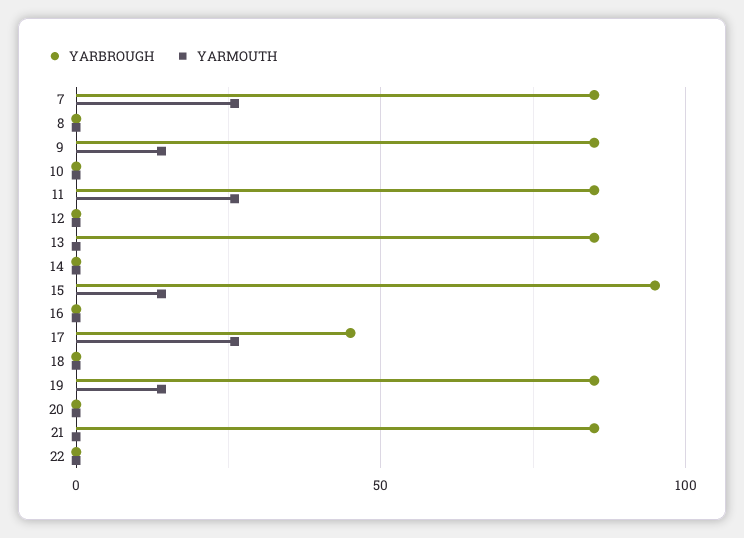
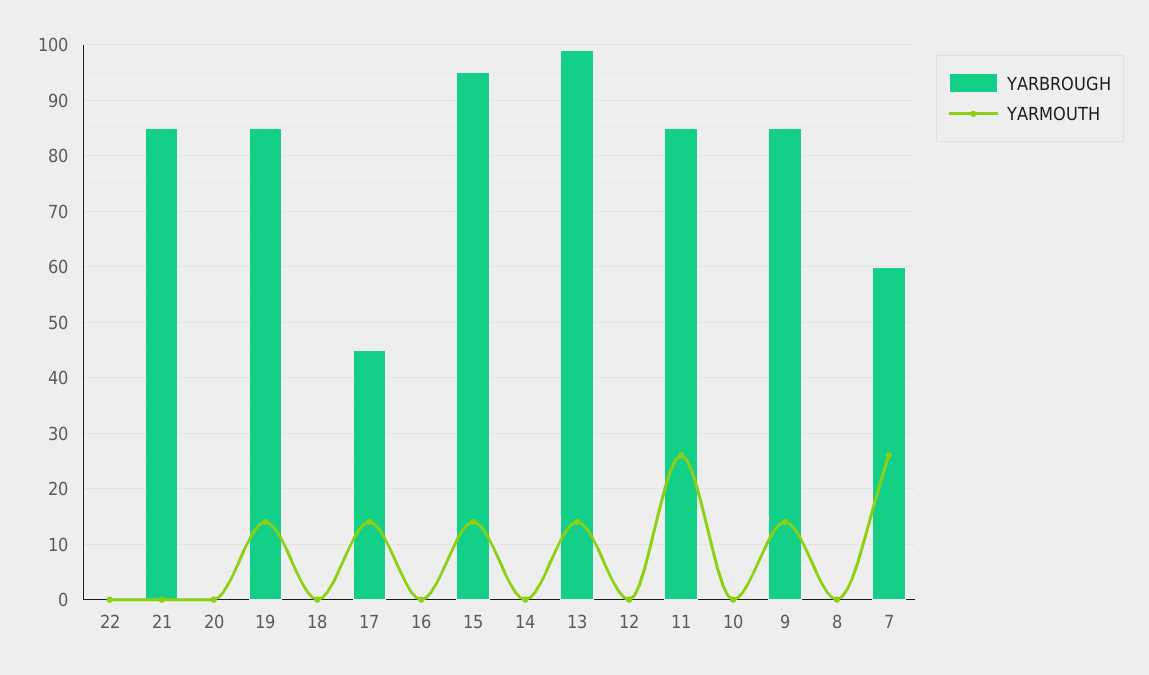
  {
    "YARBROUGH": {
-     "7": 85,
+     "7": 60,
      "8": 0,
      "9": 85,
      "10": 0,
      "11": 85,
      "12": 0,
-     "13": 85,
+     "13": 100,
      "14": 0,
      "15": 95,
      "16": 0,
      "17": 45,
      "18": 0,
      "19": 85,
      "20": 0,
      "21": 85,
      "22": 0
    },
    "YARMOUTH": {
      "7": 25,
      "8": 0,
      "9": 15,
      "10": 0,
      "11": 25,
      "12": 0,
-     "13": 0,
+     "13": 15,
      "14": 0,
      "15": 15,
      "16": 0,
-     "17": 25,
+     "17": 15,
      "18": 0,
      "19": 15,
      "20": 0,
      "21": 0,
      "22": 0
    }
  }

